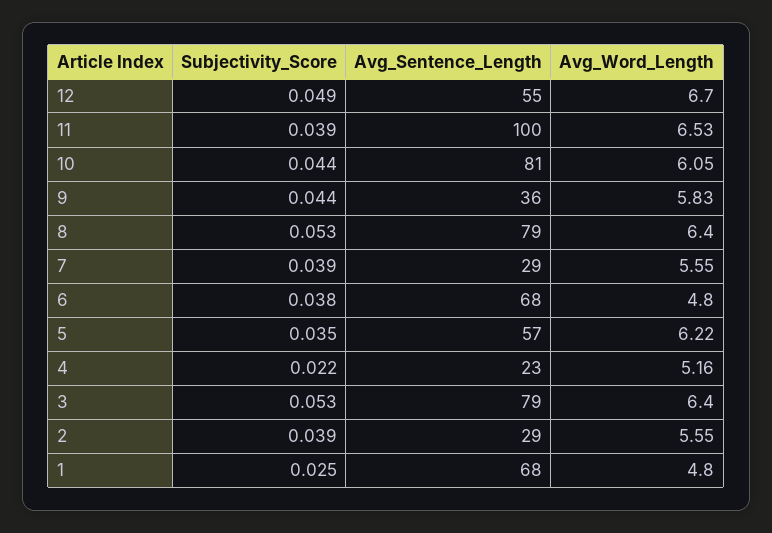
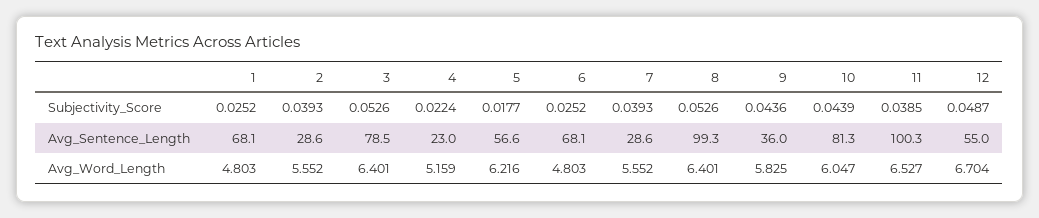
  {
    "Subjectivity_Score": {
      "12": 0.0487,
      "11": 0.0385,
      "10": 0.0439,
      "9": 0.0436,
      "8": 0.0526,
      "7": 0.0393,
-     "6": 0.038,
+     "6": 0.0252,
-     "5": 0.035,
+     "5": 0.0177,
      "4": 0.0224,
      "3": 0.0526,
      "2": 0.0393,
      "1": 0.0252
    },
    "Avg_Sentence_Length": {
      "12": 55,
      "11": 100.3,
      "10": 81.3,
      "9": 36,
-     "8": 79,
+     "8": 99.3,
      "7": 28.6,
      "6": 68.1,
      "5": 56.6,
      "4": 23,
      "3": 78.5,
      "2": 28.6,
      "1": 68.1
    },
    "Avg_Word_Length": {
      "12": 6.704,
      "11": 6.527,
      "10": 6.047,
      "9": 5.825,
      "8": 6.401,
      "7": 5.552,
      "6": 4.803,
      "5": 6.216,
      "4": 5.159,
      "3": 6.401,
      "2": 5.552,
      "1": 4.803
    }
  }

